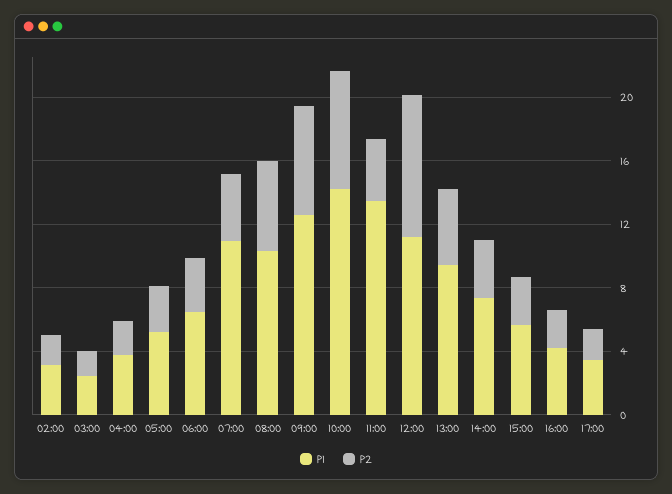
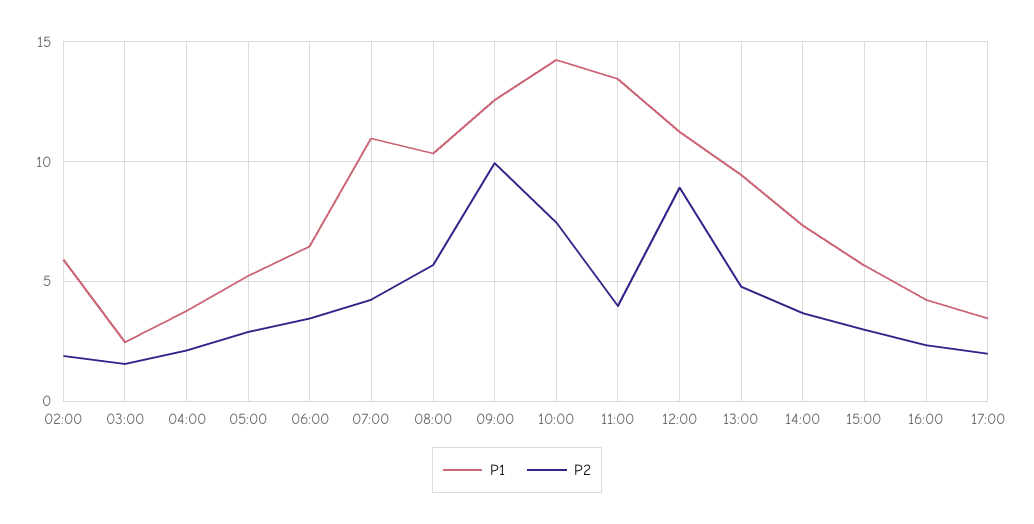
  {
    "P1": {
-     "02:00": 3,
+     "02:00": 6,
      "03:00": 2.5,
      "04:00": 4,
      "05:00": 5,
      "06:00": 6.5,
      "07:00": 11,
      "08:00": 10.5,
      "09:00": 12.5,
      "10:00": 14,
      "11:00": 13.5,
      "12:00": 11,
      "13:00": 9.5,
      "14:00": 7.5,
      "15:00": 5.5,
      "16:00": 4,
      "17:00": 3.5
    },
    "P2": {
      "02:00": 2,
      "03:00": 1.5,
      "04:00": 2,
      "05:00": 3,
      "06:00": 3.5,
      "07:00": 4,
      "08:00": 5.5,
-     "09:00": 7,
+     "09:00": 10,
      "10:00": 7.5,
      "11:00": 4,
      "12:00": 9,
      "13:00": 5,
      "14:00": 3.5,
      "15:00": 3,
      "16:00": 2.5,
      "17:00": 2
    }
  }

